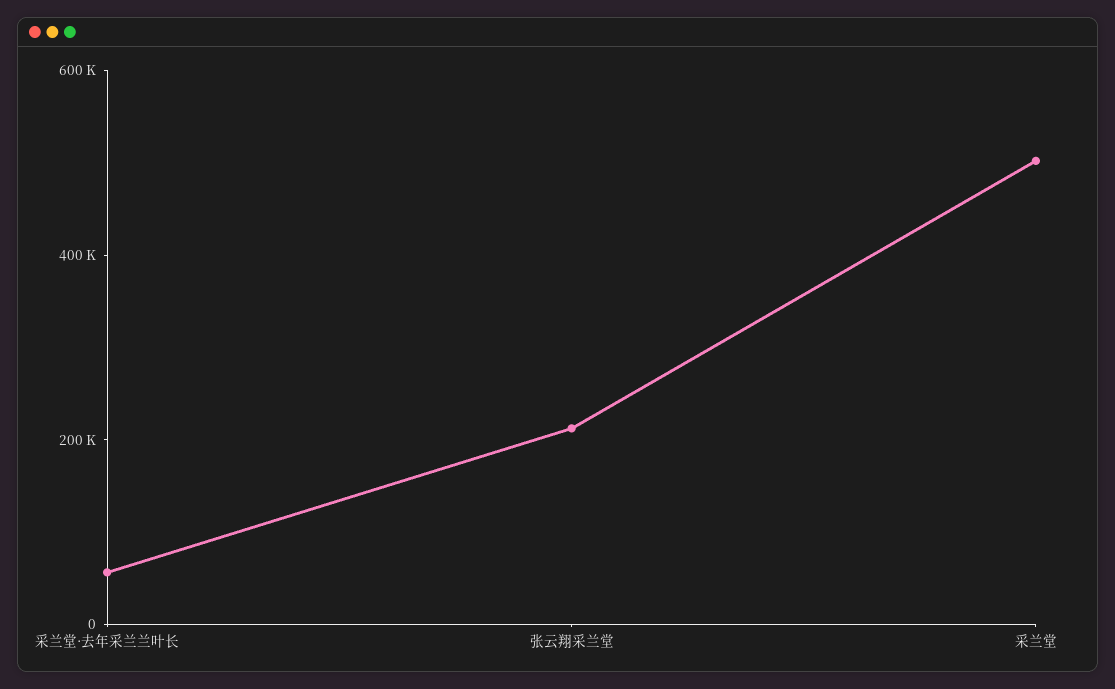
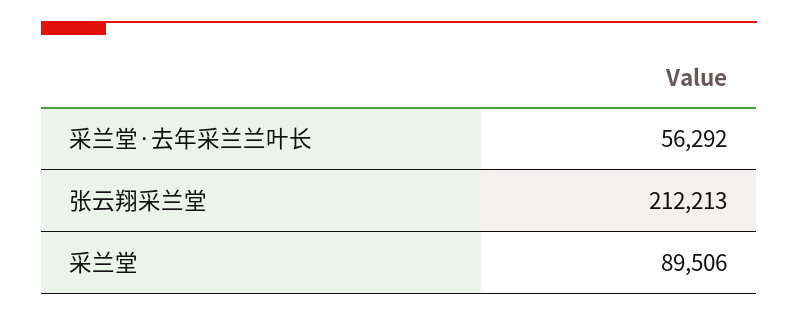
  {
    "采兰堂·去年采兰兰叶长": 56292,
    "张云翔采兰堂": 212213,
-   "采兰堂": 500000
+   "采兰堂": 89506
  }

